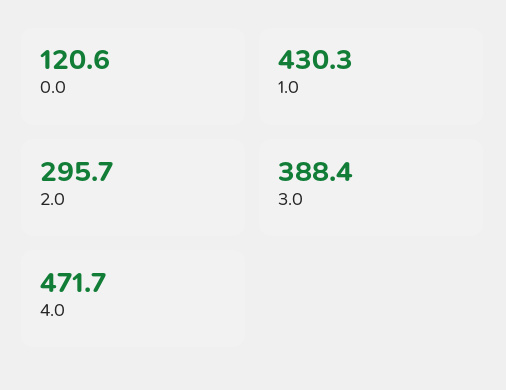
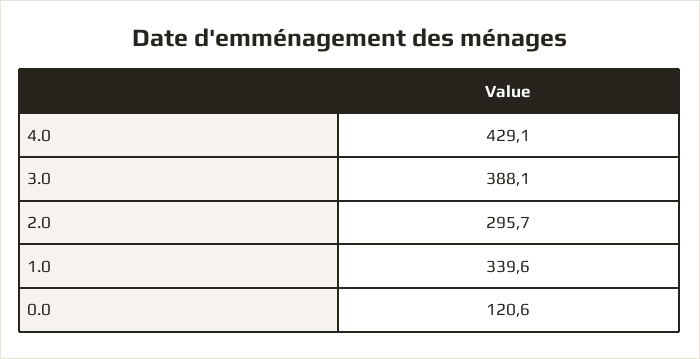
  {
    "0.0": 120.6,
-   "1.0": 430.3,
+   "1.0": 339.6,
    "2.0": 295.7,
-   "3.0": 388.4,
+   "3.0": 388.1,
-   "4.0": 471.7
+   "4.0": 429.1
  }

